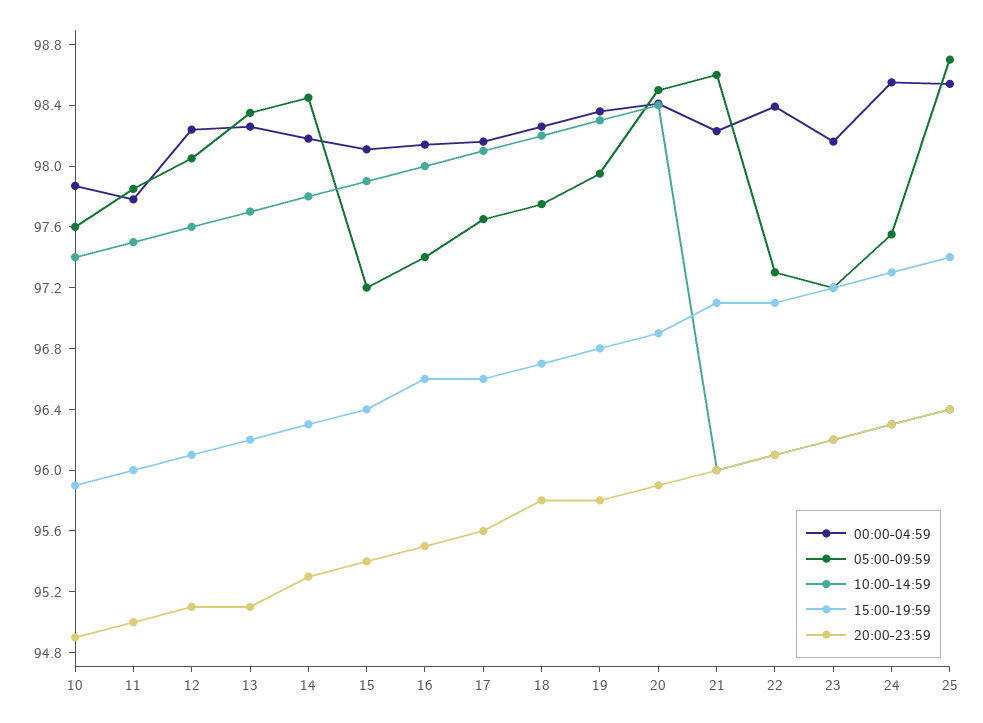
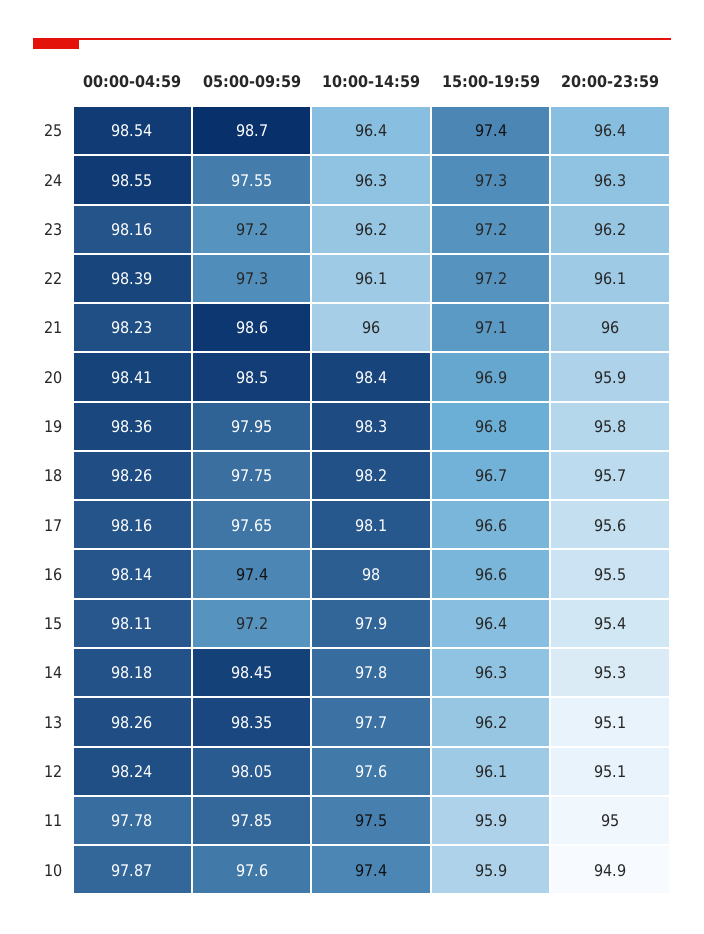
  {
    "00:00-04:59": {
      "10": 97.87,
      "11": 97.78,
      "12": 98.24,
      "13": 98.26,
      "14": 98.18,
      "15": 98.11,
      "16": 98.14,
      "17": 98.16,
      "18": 98.26,
      "19": 98.36,
      "20": 98.41,
      "21": 98.23,
      "22": 98.39,
      "23": 98.16,
      "24": 98.55,
      "25": 98.54
    },
    "05:00-09:59": {
      "10": 97.6,
      "11": 97.85,
      "12": 98.05,
      "13": 98.35,
      "14": 98.45,
      "15": 97.2,
      "16": 97.4,
      "17": 97.65,
      "18": 97.75,
      "19": 97.95,
      "20": 98.5,
      "21": 98.6,
      "22": 97.3,
      "23": 97.2,
      "24": 97.55,
      "25": 98.7
    },
    "10:00-14:59": {
      "10": 97.4,
      "11": 97.5,
      "12": 97.6,
      "13": 97.7,
      "14": 97.8,
      "15": 97.9,
      "16": 98,
      "17": 98.1,
      "18": 98.2,
      "19": 98.3,
      "20": 98.4,
      "21": 96,
      "22": 96.1,
      "23": 96.2,
      "24": 96.3,
      "25": 96.4
    },
    "15:00-19:59": {
      "10": 95.9,
-     "11": 96,
+     "11": 95.9,
      "12": 96.1,
      "13": 96.2,
      "14": 96.3,
      "15": 96.4,
      "16": 96.6,
      "17": 96.6,
      "18": 96.7,
      "19": 96.8,
      "20": 96.9,
      "21": 97.1,
-     "22": 97.1,
+     "22": 97.2,
      "23": 97.2,
      "24": 97.3,
      "25": 97.4
    },
    "20:00-23:59": {
      "10": 94.9,
      "11": 95,
      "12": 95.1,
      "13": 95.1,
      "14": 95.3,
      "15": 95.4,
      "16": 95.5,
      "17": 95.6,
-     "18": 95.8,
+     "18": 95.7,
      "19": 95.8,
      "20": 95.9,
      "21": 96,
      "22": 96.1,
      "23": 96.2,
      "24": 96.3,
      "25": 96.4
    }
  }

